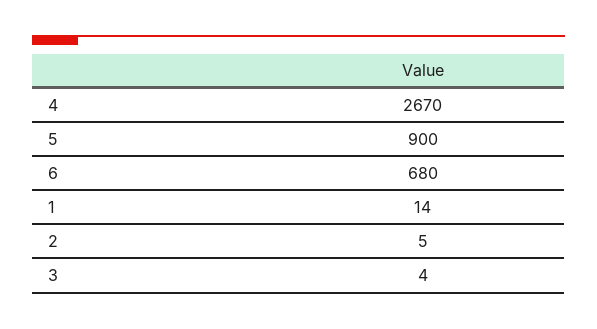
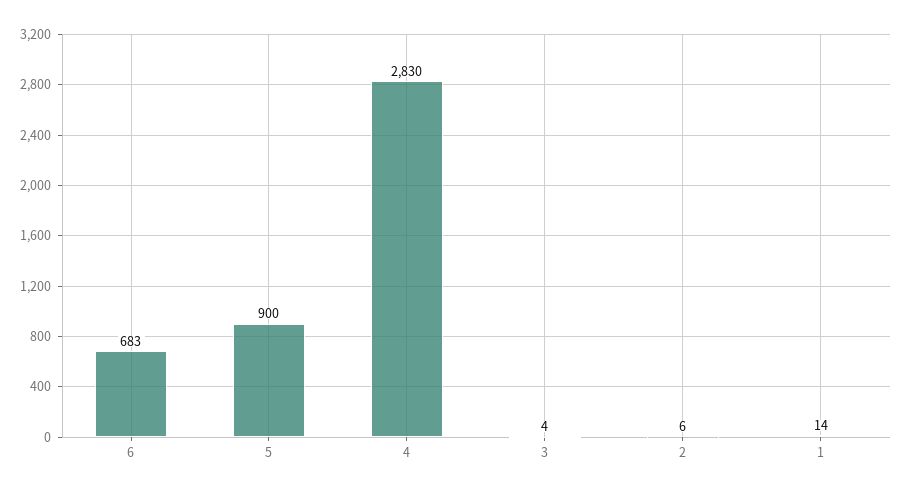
  {
-   "4": 2670,
+   "4": 2830,
    "5": 900,
-   "6": 680,
+   "6": 683,
    "1": 14,
-   "2": 5,
+   "2": 6,
    "3": 4
  }

